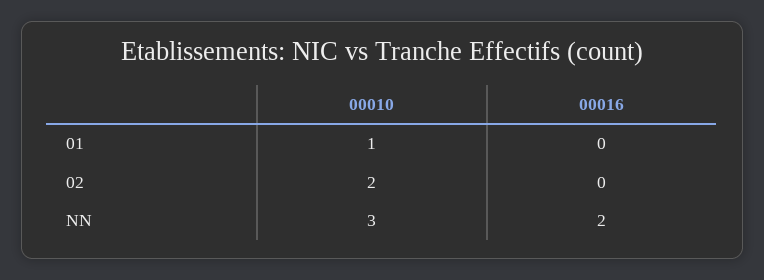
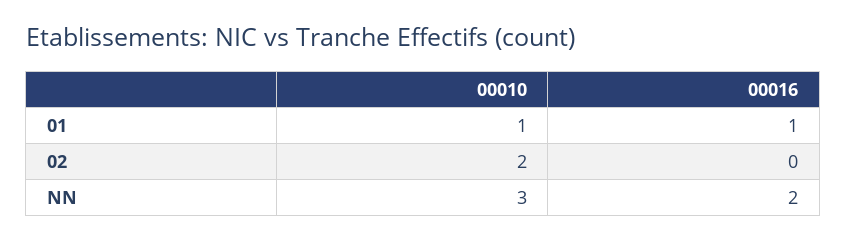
  {
    "00010": {
      "01": 1,
      "02": 2,
      "NN": 3
    },
    "00016": {
-     "01": 0,
+     "01": 1,
      "02": 0,
      "NN": 2
    }
  }

